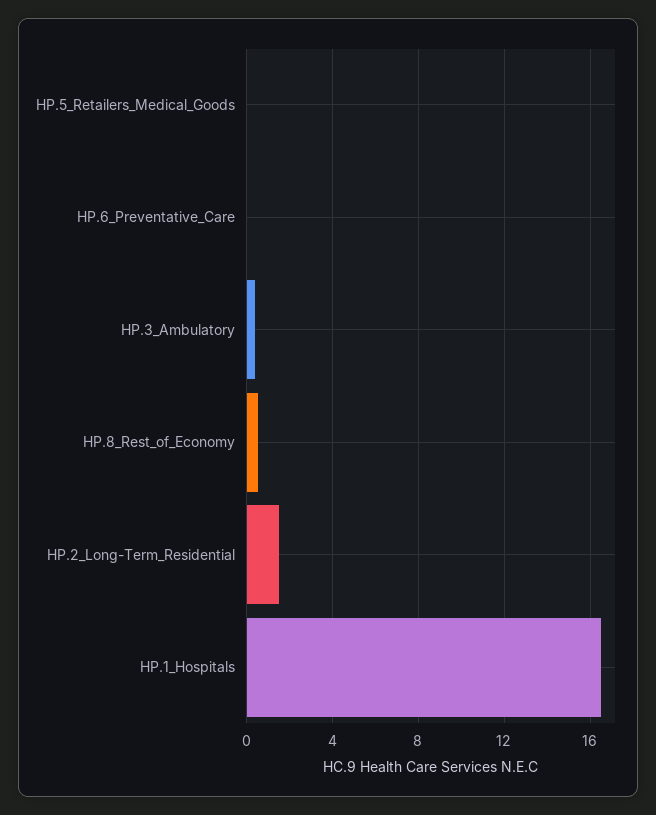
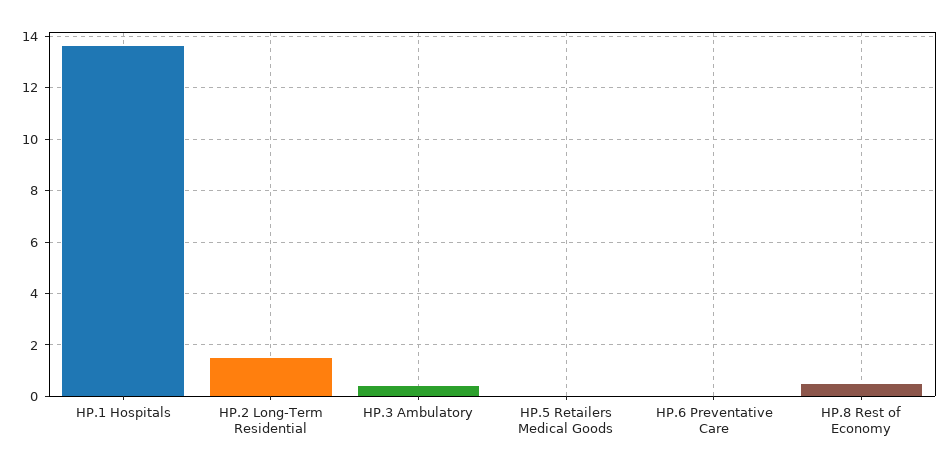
  {
    "HP.5_Retailers_Medical_Goods": 0,
    "HP.6_Preventative_Care": 0,
    "HP.3_Ambulatory": 0.5,
    "HP.8_Rest_of_Economy": 0.5,
    "HP.2_Long-Term_Residential": 1.5,
-   "HP.1_Hospitals": 16.5
+   "HP.1_Hospitals": 13.5
  }

